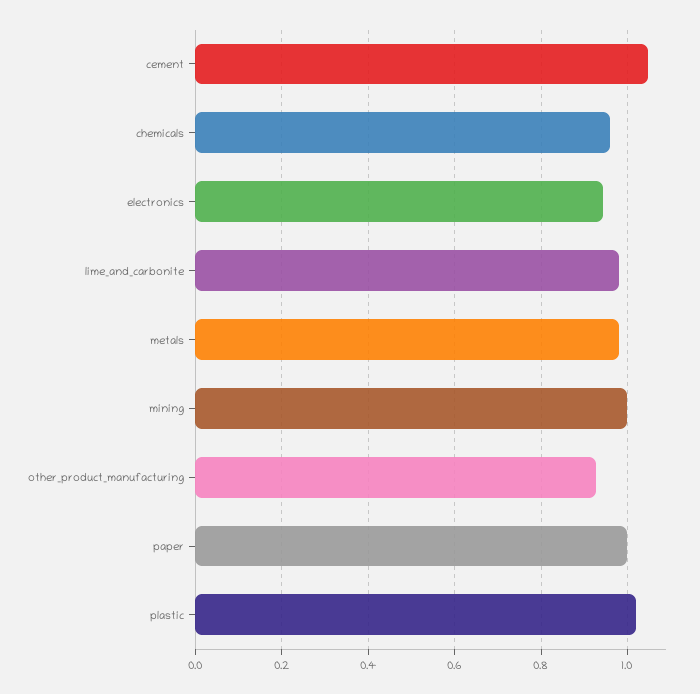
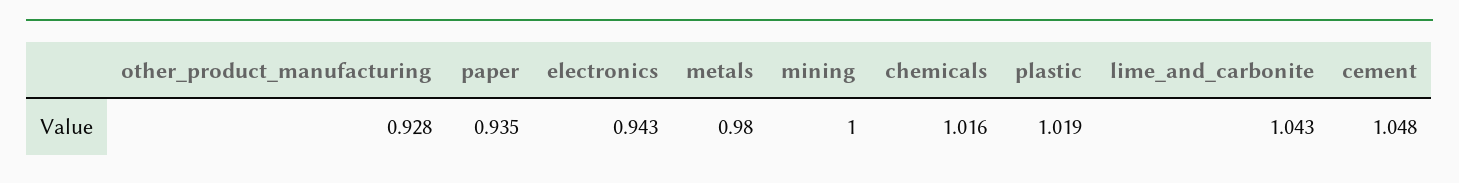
  {
    "cement": 1.048,
-   "chemicals": 0.96,
+   "chemicals": 1.016,
    "electronics": 0.943,
-   "lime_and_carbonite": 0.98,
+   "lime_and_carbonite": 1.043,
    "metals": 0.98,
    "mining": 1,
    "other_product_manufacturing": 0.928,
-   "paper": 1,
+   "paper": 0.935,
    "plastic": 1.019
  }

